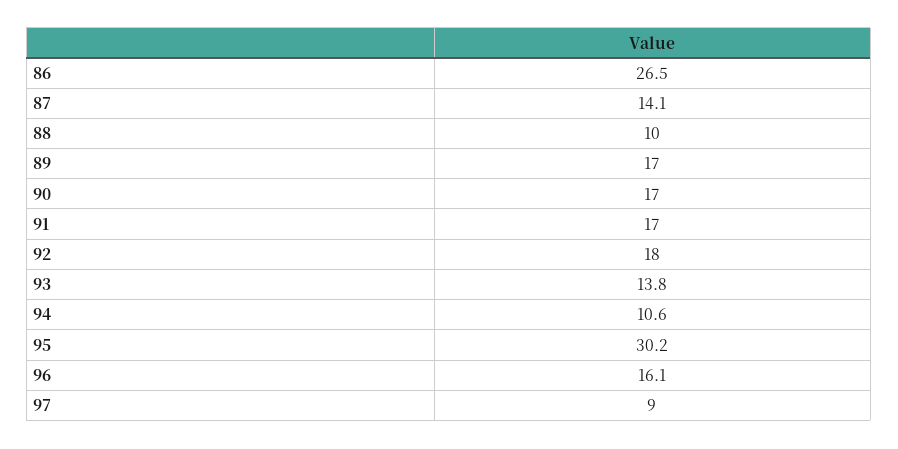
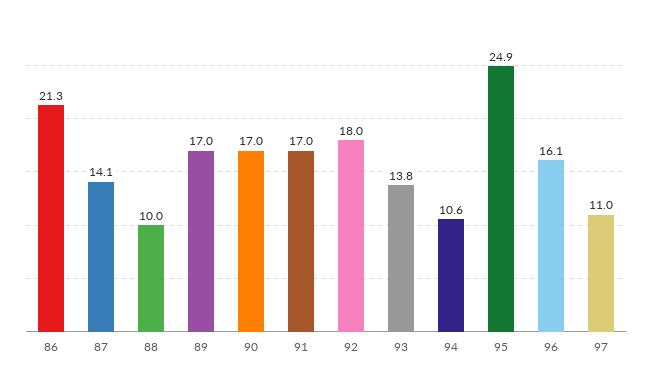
  {
-   "86": 26.5,
+   "86": 21.3,
    "87": 14.1,
    "88": 10,
    "89": 17,
    "90": 17,
    "91": 17,
    "92": 18,
    "93": 13.8,
    "94": 10.6,
-   "95": 30.2,
+   "95": 24.9,
    "96": 16.1,
-   "97": 9
+   "97": 11
  }

